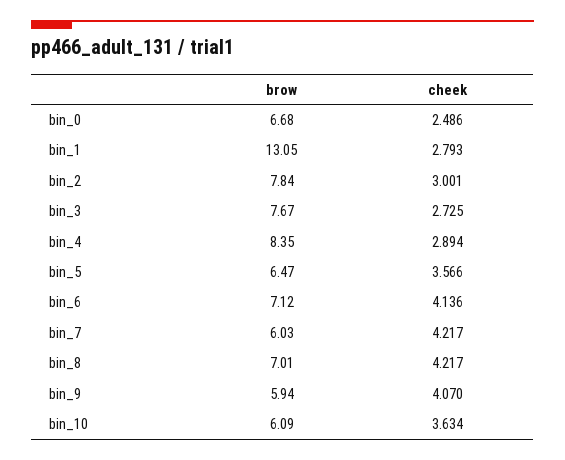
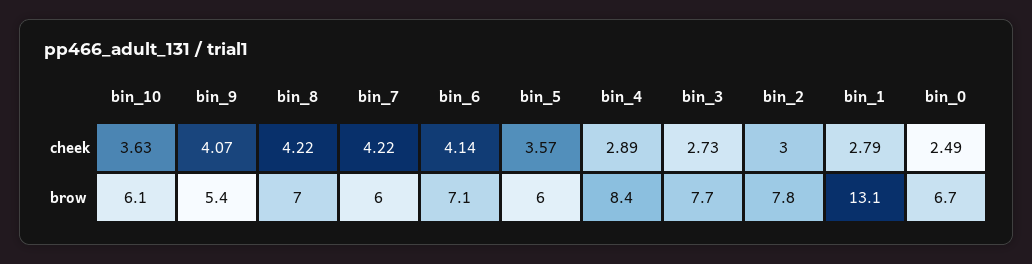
  {
    "brow": {
      "bin_0": 6.68,
      "bin_1": 13.05,
      "bin_2": 7.84,
      "bin_3": 7.67,
      "bin_4": 8.35,
-     "bin_5": 6.47,
+     "bin_5": 6,
      "bin_6": 7.12,
      "bin_7": 6.03,
      "bin_8": 7.01,
-     "bin_9": 5.94,
+     "bin_9": 5.4,
      "bin_10": 6.09
    },
    "cheek": {
      "bin_0": 2.486,
      "bin_1": 2.793,
      "bin_2": 3.001,
      "bin_3": 2.725,
      "bin_4": 2.894,
      "bin_5": 3.566,
      "bin_6": 4.136,
      "bin_7": 4.217,
      "bin_8": 4.217,
      "bin_9": 4.07,
      "bin_10": 3.634
    }
  }

